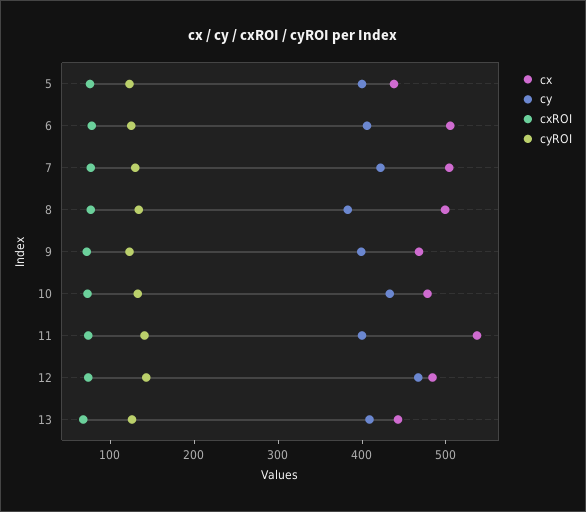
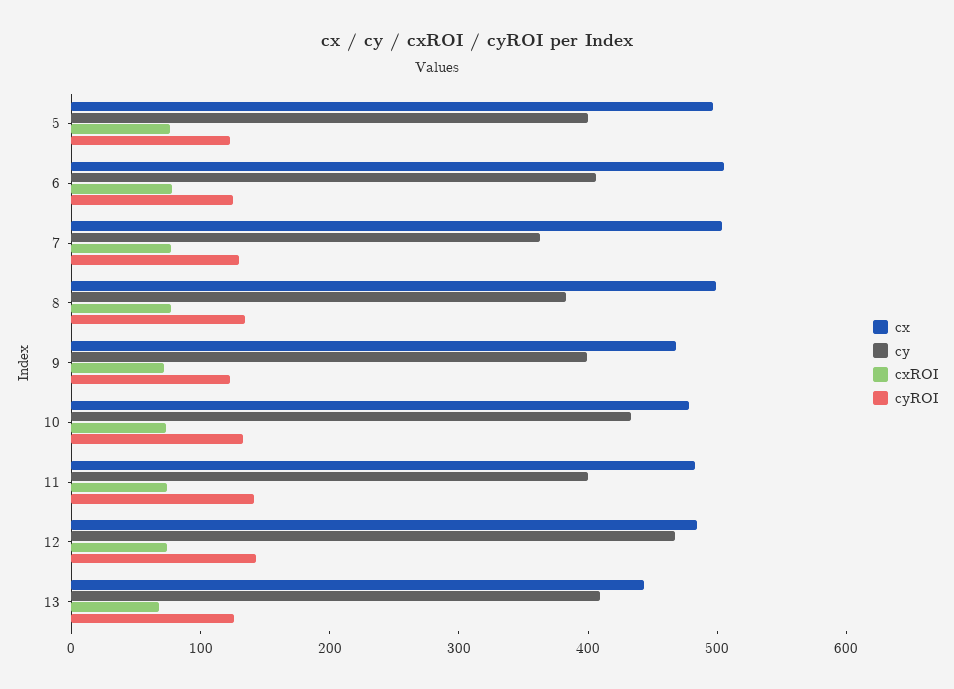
  {
    "cx": {
-     "5": 440,
+     "5": 500,
      "6": 500,
      "7": 500,
      "8": 500,
      "9": 460,
      "10": 480,
-     "11": 540,
+     "11": 480,
      "12": 480,
      "13": 440
    },
    "cy": {
      "5": 400,
      "6": 400,
-     "7": 420,
+     "7": 360,
      "8": 380,
      "9": 400,
      "10": 440,
      "11": 400,
      "12": 460,
      "13": 400
    },
    "cxROI": {
      "5": 80,
      "6": 80,
      "7": 80,
      "8": 80,
      "9": 80,
      "10": 80,
      "11": 80,
      "12": 80,
      "13": 60
    },
    "cyROI": {
      "5": 120,
      "6": 120,
      "7": 140,
      "8": 140,
      "9": 120,
      "10": 140,
      "11": 140,
      "12": 140,
      "13": 120
    }
  }

